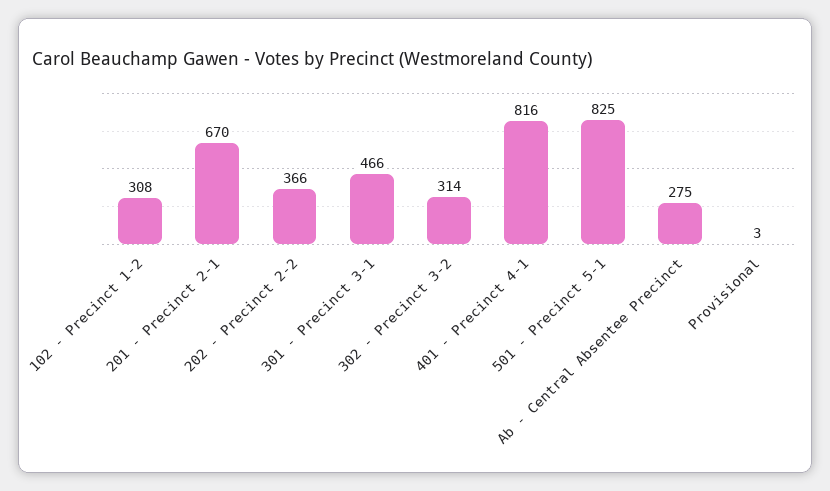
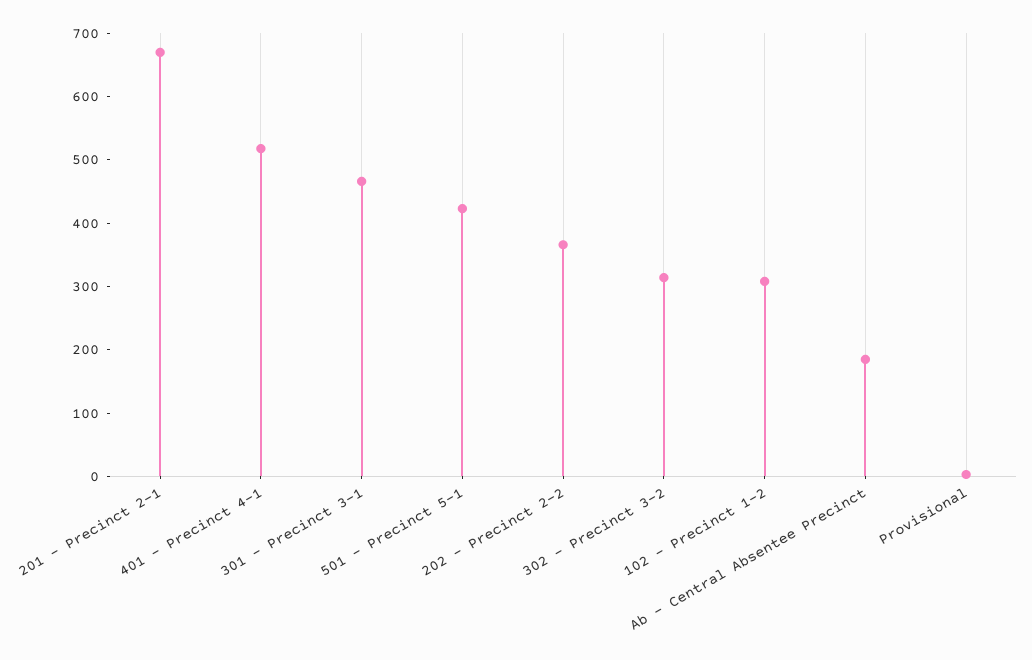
  {
    "102 - Precinct 1-2": 308,
    "201 - Precinct 2-1": 670,
    "202 - Precinct 2-2": 366,
    "301 - Precinct 3-1": 466,
    "302 - Precinct 3-2": 314,
-   "401 - Precinct 4-1": 816,
+   "401 - Precinct 4-1": 520,
-   "501 - Precinct 5-1": 825,
+   "501 - Precinct 5-1": 420,
-   "Ab - Central Absentee Precinct": 275,
+   "Ab - Central Absentee Precinct": 180,
    "Provisional": 3
  }

